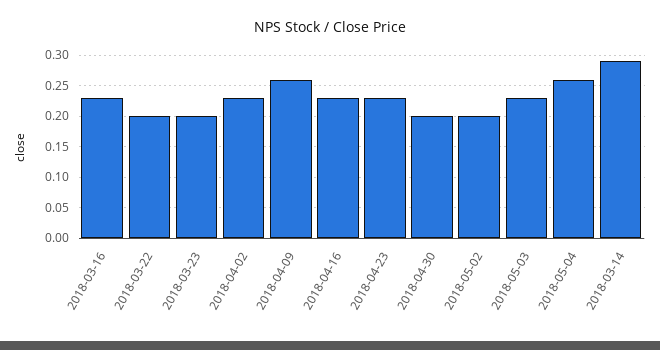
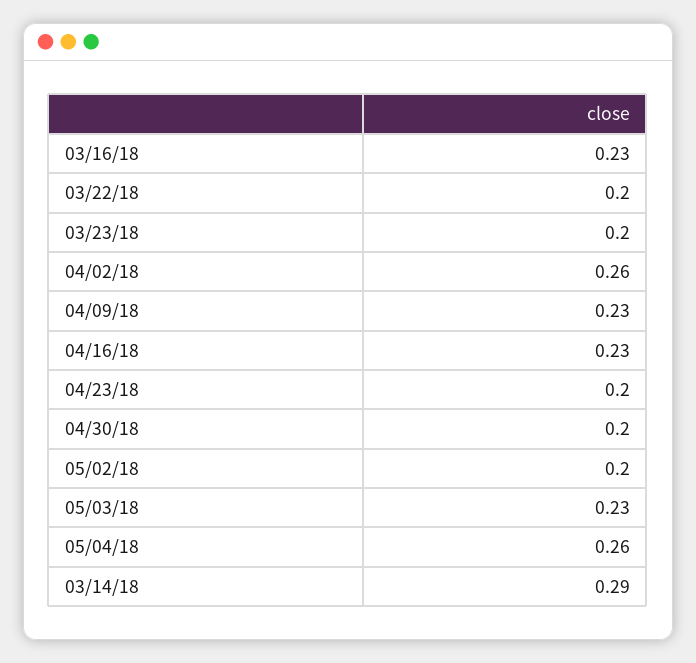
  {
    "2018-03-16": 0.23,
    "2018-03-22": 0.2,
    "2018-03-23": 0.2,
-   "2018-04-02": 0.23,
+   "2018-04-02": 0.26,
-   "2018-04-09": 0.26,
+   "2018-04-09": 0.23,
    "2018-04-16": 0.23,
-   "2018-04-23": 0.23,
+   "2018-04-23": 0.2,
    "2018-04-30": 0.2,
    "2018-05-02": 0.2,
    "2018-05-03": 0.23,
    "2018-05-04": 0.26,
    "2018-03-14": 0.29
  }

